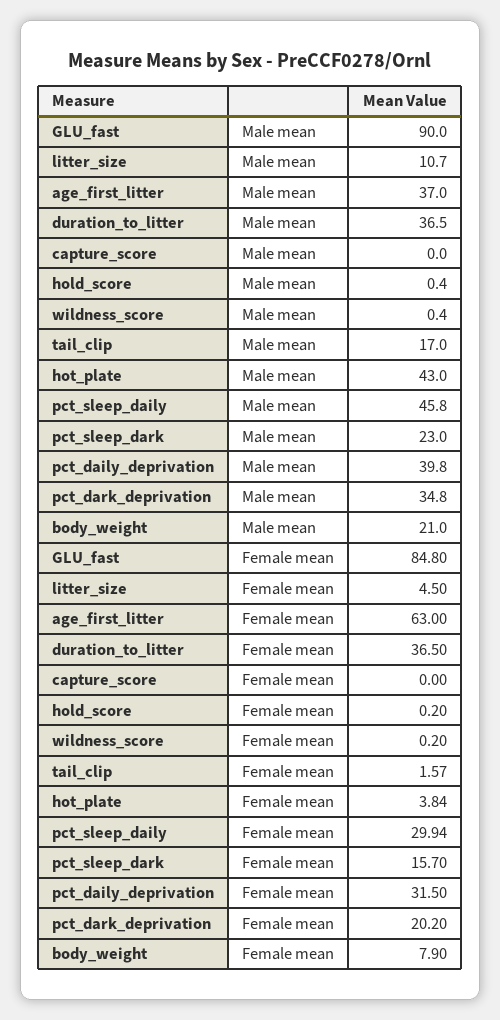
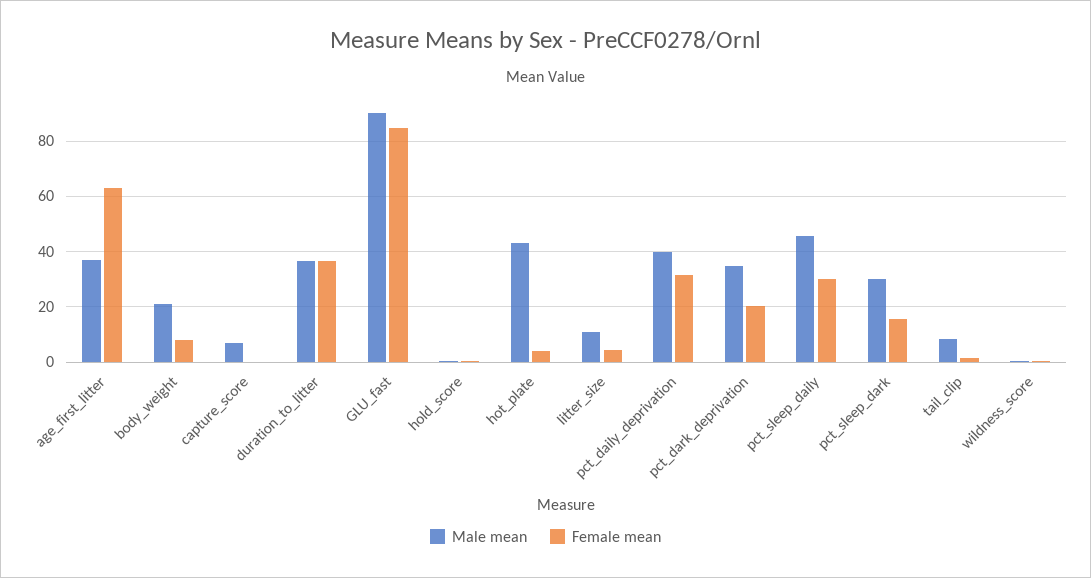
  {
    "Male mean": {
      "GLU_fast": 90,
      "litter_size": 10.7,
      "age_first_litter": 37,
      "duration_to_litter": 36.5,
-     "capture_score": 0,
+     "capture_score": 7.5,
      "hold_score": 0.4,
      "wildness_score": 0.4,
-     "tail_clip": 17,
+     "tail_clip": 7.5,
      "hot_plate": 43,
      "pct_sleep_daily": 45.8,
-     "pct_sleep_dark": 23,
+     "pct_sleep_dark": 30,
      "pct_daily_deprivation": 39.8,
      "pct_dark_deprivation": 34.8,
      "body_weight": 21
    },
    "Female mean": {
      "GLU_fast": 84.8,
      "litter_size": 4.5,
      "age_first_litter": 63,
      "duration_to_litter": 36.5,
      "capture_score": 0,
      "hold_score": 0.2,
      "wildness_score": 0.2,
      "tail_clip": 1.57,
      "hot_plate": 3.84,
      "pct_sleep_daily": 29.94,
      "pct_sleep_dark": 15.7,
      "pct_daily_deprivation": 31.5,
      "pct_dark_deprivation": 20.2,
      "body_weight": 7.9
    }
  }

